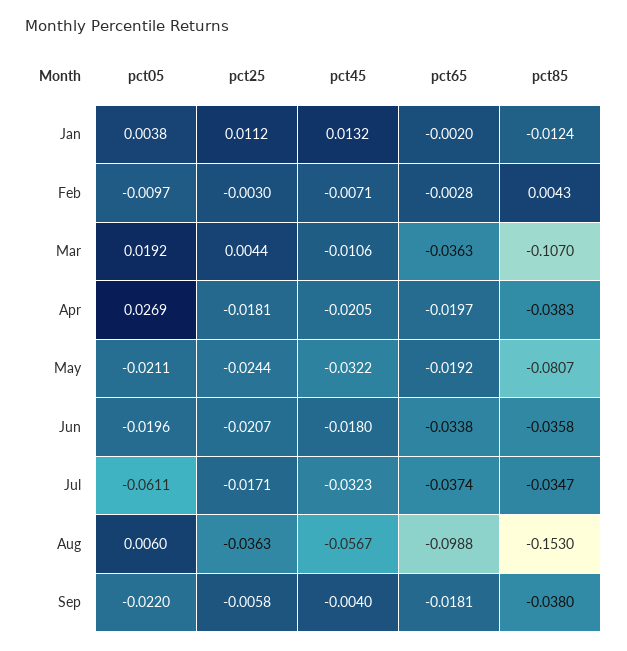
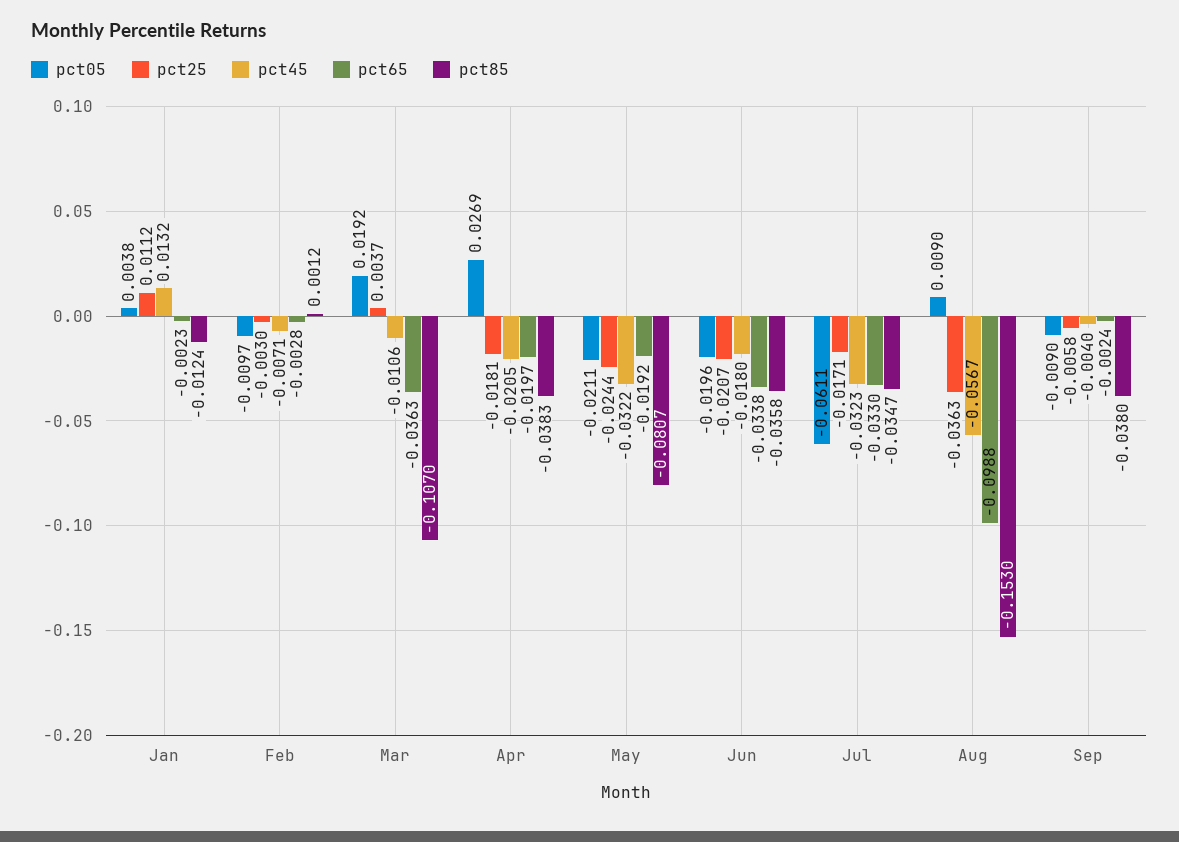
  {
    "pct05": {
      "Jan": 0.0038,
      "Feb": -0.0097,
      "Mar": 0.0192,
      "Apr": 0.0269,
      "May": -0.0211,
      "Jun": -0.0196,
      "Jul": -0.0611,
-     "Aug": 0.006,
+     "Aug": 0.009,
-     "Sep": -0.022
+     "Sep": -0.009
    },
    "pct25": {
      "Jan": 0.0112,
      "Feb": -0.003,
-     "Mar": 0.0044,
+     "Mar": 0.0037,
      "Apr": -0.0181,
      "May": -0.0244,
      "Jun": -0.0207,
      "Jul": -0.0171,
      "Aug": -0.0363,
      "Sep": -0.0058
    },
    "pct45": {
      "Jan": 0.0132,
      "Feb": -0.0071,
      "Mar": -0.0106,
      "Apr": -0.0205,
      "May": -0.0322,
      "Jun": -0.018,
      "Jul": -0.0323,
      "Aug": -0.0567,
      "Sep": -0.004
    },
    "pct65": {
-     "Jan": -0.002,
+     "Jan": -0.0023,
      "Feb": -0.0028,
      "Mar": -0.0363,
      "Apr": -0.0197,
      "May": -0.0192,
      "Jun": -0.0338,
-     "Jul": -0.0374,
+     "Jul": -0.033,
      "Aug": -0.0988,
-     "Sep": -0.0181
+     "Sep": -0.0024
    },
    "pct85": {
      "Jan": -0.0124,
-     "Feb": 0.0043,
+     "Feb": 0.0012,
      "Mar": -0.107,
      "Apr": -0.0383,
      "May": -0.0807,
      "Jun": -0.0358,
      "Jul": -0.0347,
      "Aug": -0.153,
      "Sep": -0.038
    }
  }

